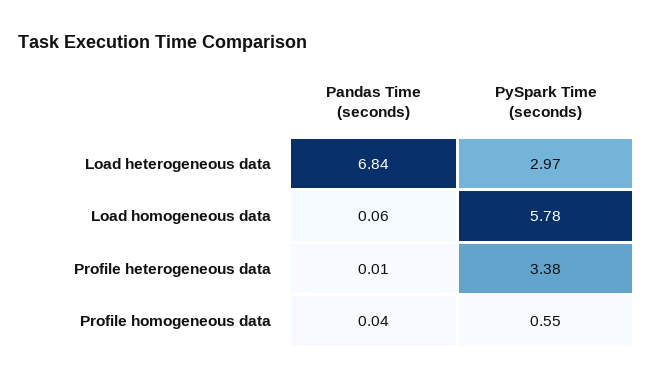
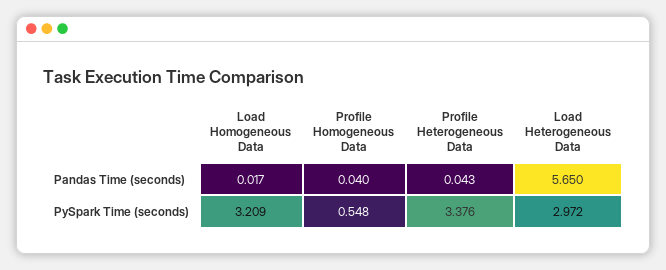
  {
    "Pandas Time (seconds)": {
-     "Load heterogeneous data": 6.84,
+     "Load heterogeneous data": 5.65,
-     "Load homogeneous data": 0.06,
+     "Load homogeneous data": 0.017,
-     "Profile heterogeneous data": 0.01,
+     "Profile heterogeneous data": 0.043,
      "Profile homogeneous data": 0.04
    },
    "PySpark Time (seconds)": {
      "Load heterogeneous data": 2.972,
-     "Load homogeneous data": 5.78,
+     "Load homogeneous data": 3.209,
      "Profile heterogeneous data": 3.376,
      "Profile homogeneous data": 0.548
    }
  }

